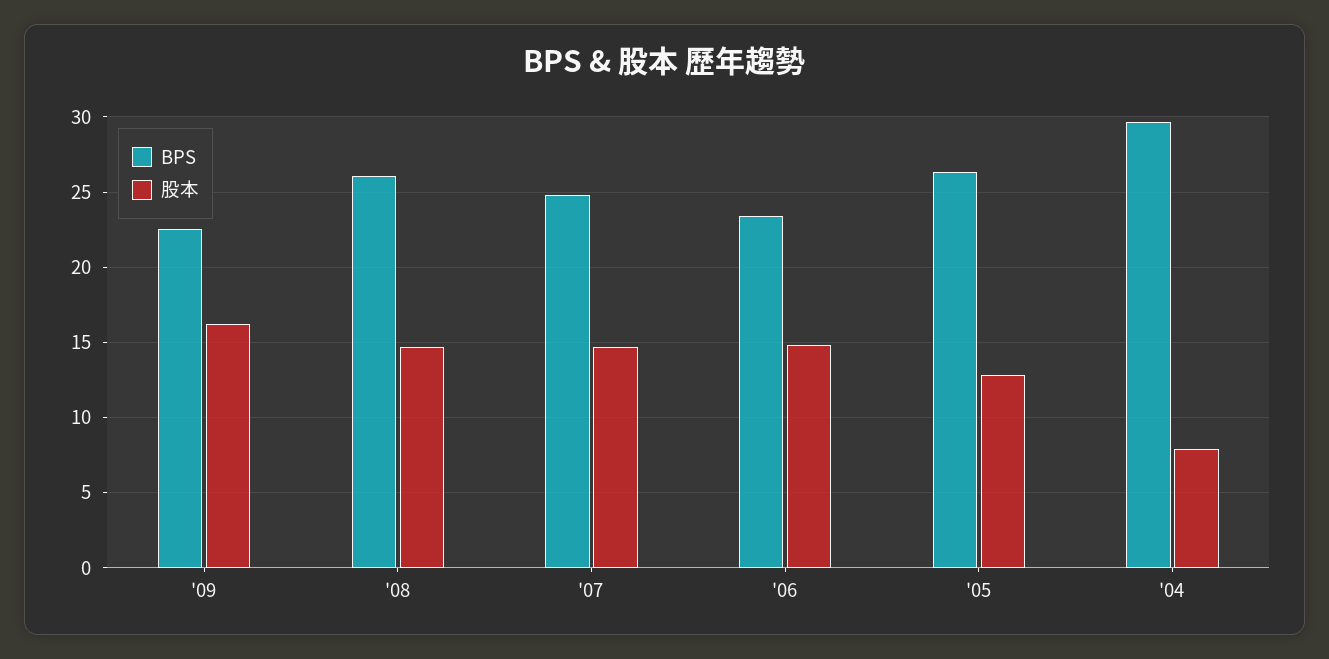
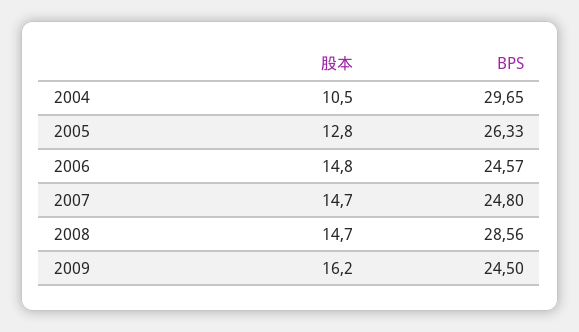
  {
    "BPS": {
-     "'09": 22.5,
+     "'09": 24.5,
-     "'08": 26,
+     "'08": 28.56,
      "'07": 24.8,
-     "'06": 23.5,
+     "'06": 24.57,
      "'05": 26.33,
      "'04": 29.65
    },
    "股本": {
      "'09": 16.2,
      "'08": 14.7,
      "'07": 14.7,
      "'06": 14.8,
      "'05": 12.8,
-     "'04": 8
+     "'04": 10.5
    }
  }

